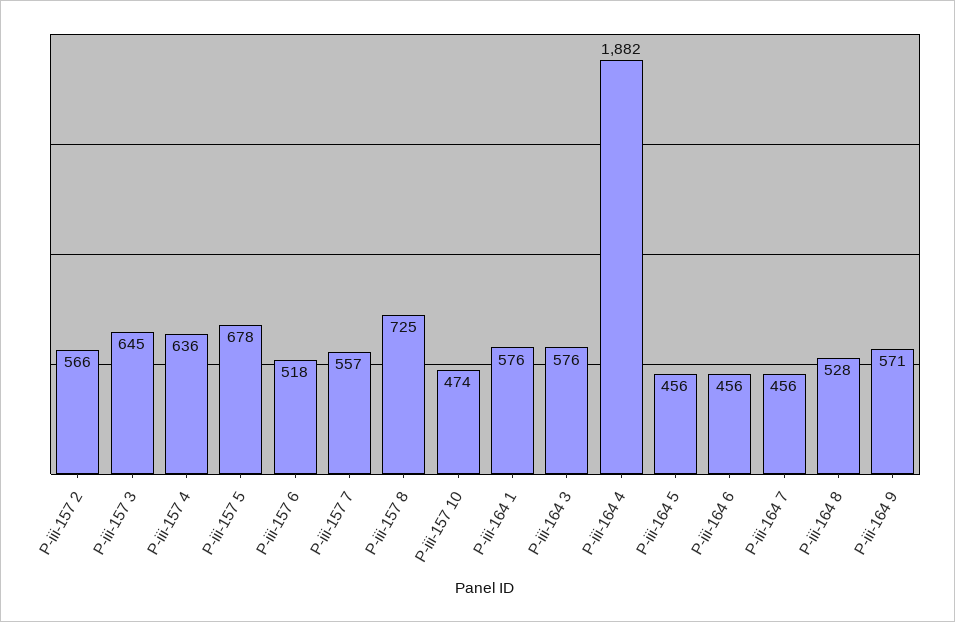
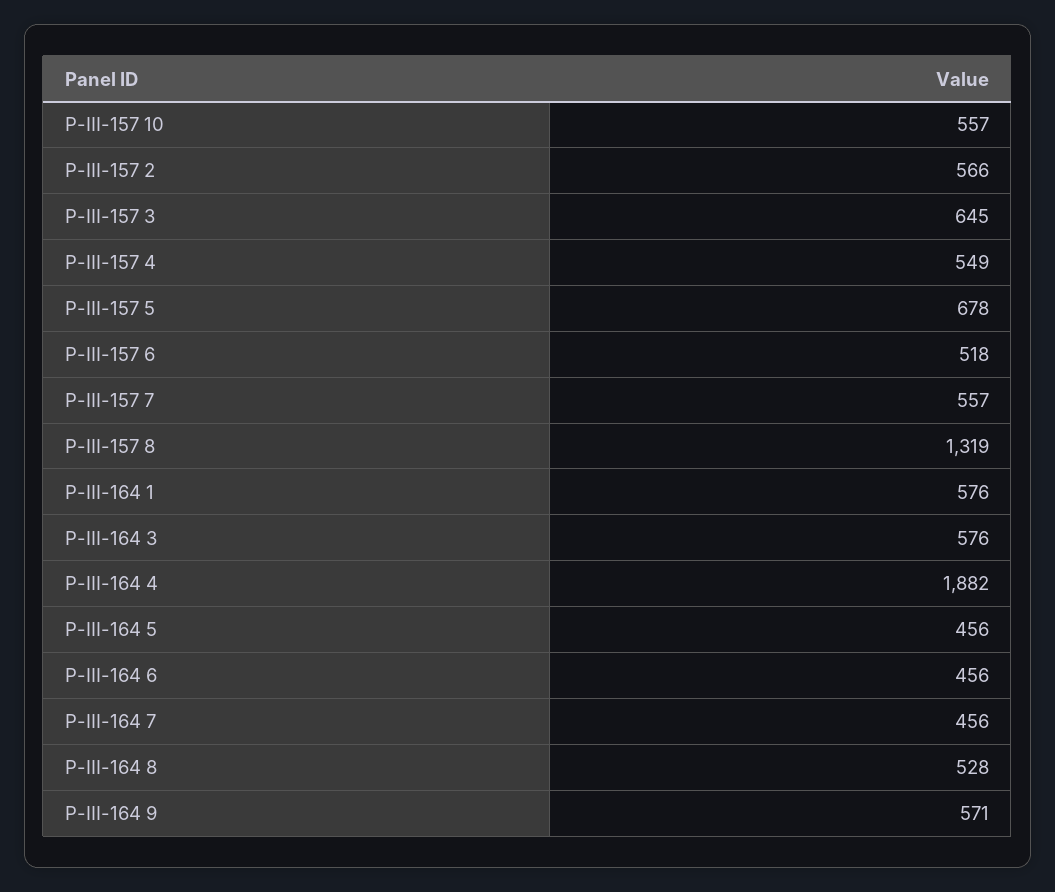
  {
    "P-iii-157 2": 566,
    "P-iii-157 3": 645,
-   "P-iii-157 4": 636,
+   "P-iii-157 4": 549,
    "P-iii-157 5": 678,
    "P-iii-157 6": 518,
    "P-iii-157 7": 557,
-   "P-iii-157 8": 725,
+   "P-iii-157 8": 1319,
-   "P-iii-157 10": 474,
+   "P-iii-157 10": 557,
    "P-iii-164 1": 576,
    "P-iii-164 3": 576,
    "P-iii-164 4": 1882,
    "P-iii-164 5": 456,
    "P-iii-164 6": 456,
    "P-iii-164 7": 456,
    "P-iii-164 8": 528,
    "P-iii-164 9": 571
  }

